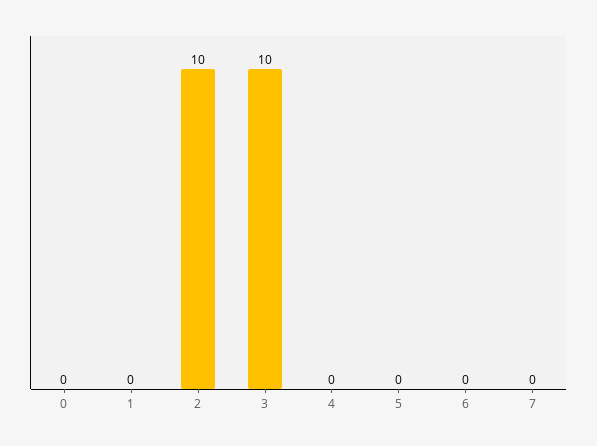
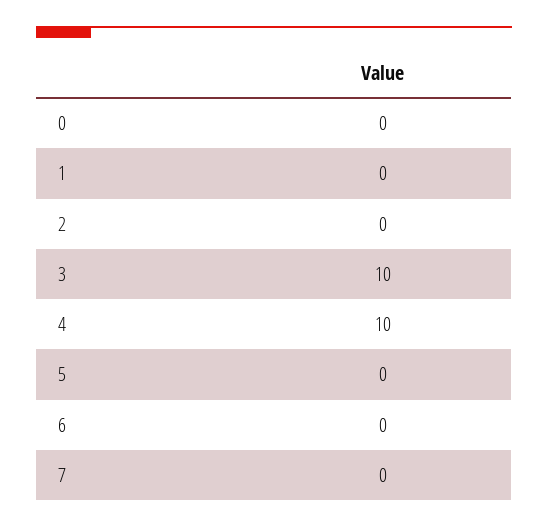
  {
    "0": 0,
    "1": 0,
-   "2": 10,
+   "2": 0,
    "3": 10,
-   "4": 0,
+   "4": 10,
    "5": 0,
    "6": 0,
    "7": 0
  }

